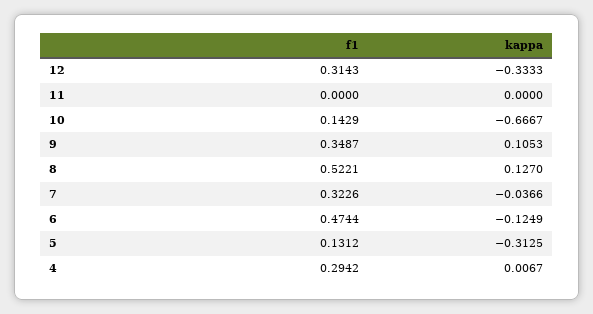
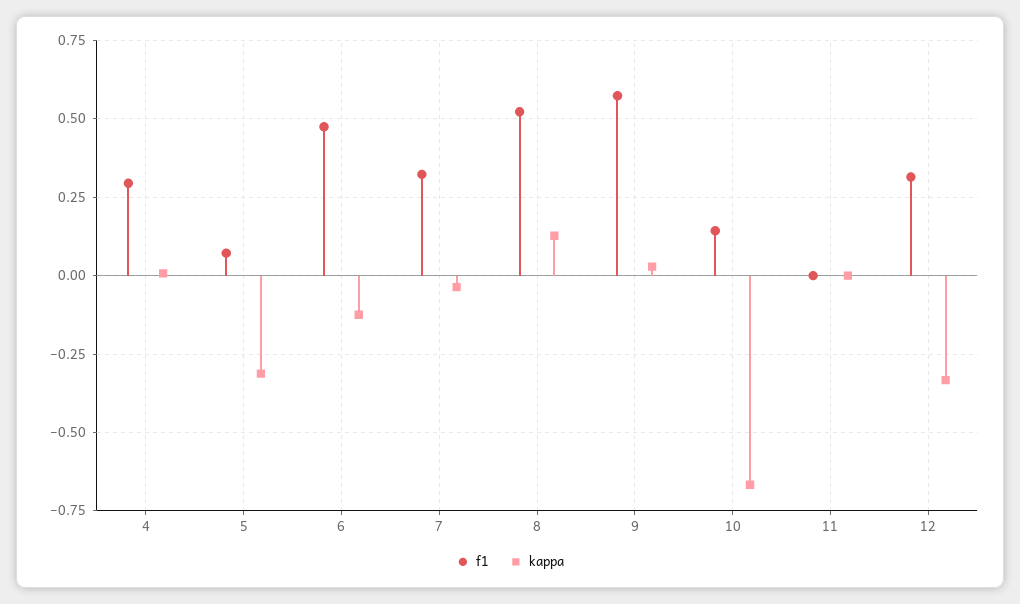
  {
    "f1": {
      "12": 0.3143,
      "11": 0,
      "10": 0.1429,
-     "9": 0.3487,
+     "9": 0.575,
      "8": 0.5221,
      "7": 0.3226,
      "6": 0.4744,
-     "5": 0.1312,
+     "5": 0.075,
      "4": 0.2942
    },
    "kappa": {
      "12": -0.3333,
      "11": 0,
      "10": -0.6667,
-     "9": 0.1053,
+     "9": 0.025,
      "8": 0.127,
      "7": -0.0366,
      "6": -0.1249,
      "5": -0.3125,
      "4": 0.0067
    }
  }

